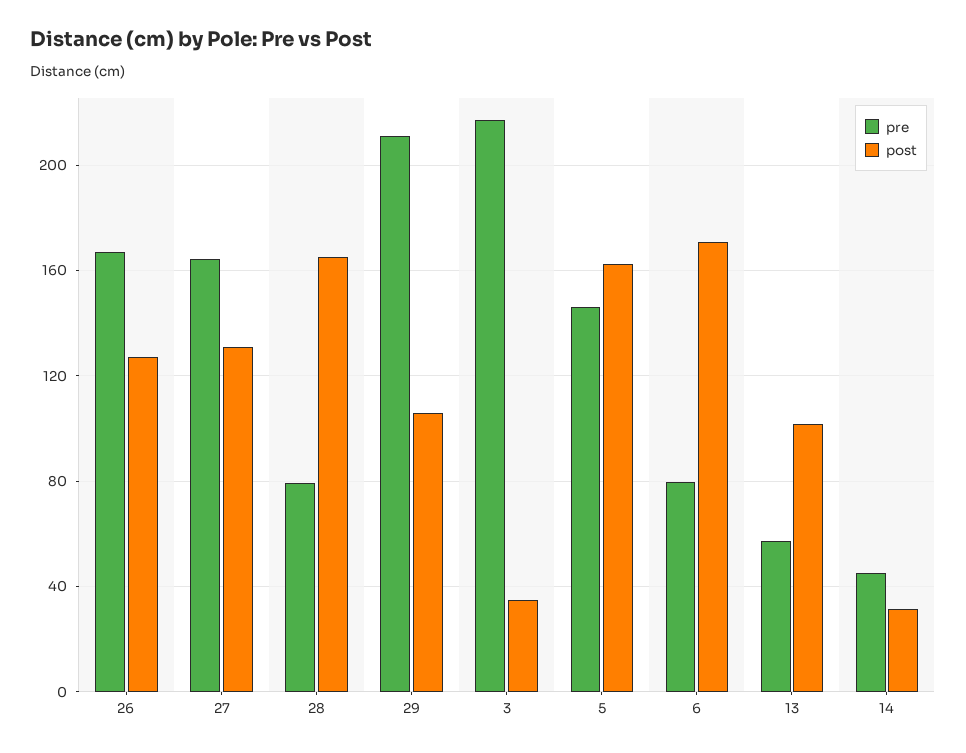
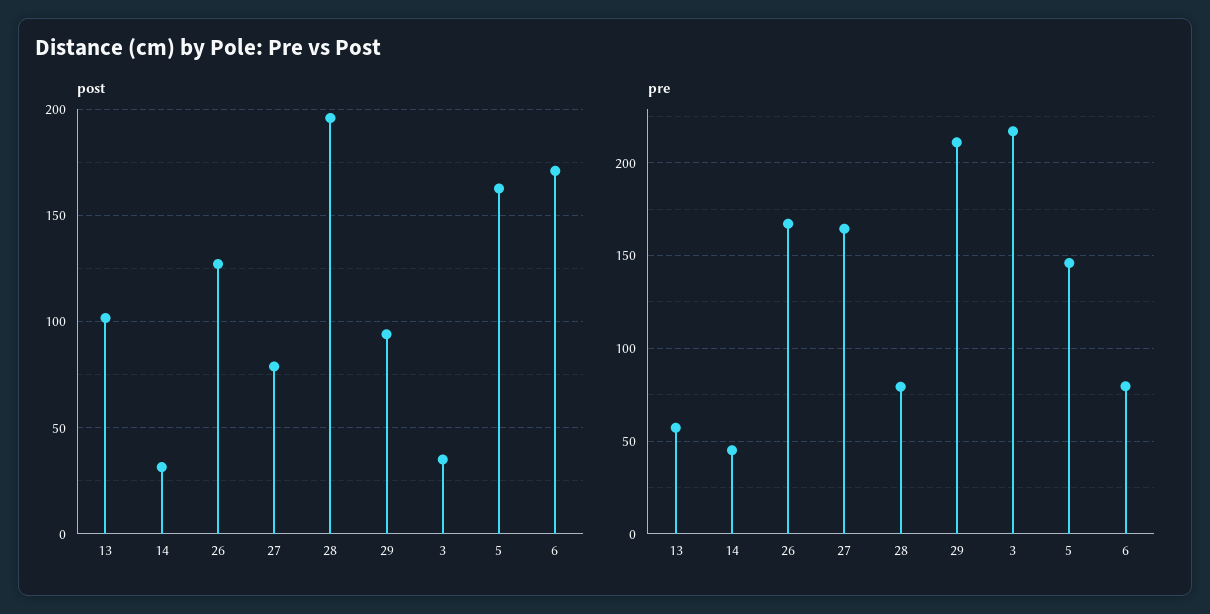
  {
    "pre": {
      "26": 165,
      "27": 165,
      "28": 80,
      "29": 210,
      "3": 215,
      "5": 145,
      "6": 80,
      "13": 55,
      "14": 45
    },
    "post": {
      "26": 125,
-     "27": 130,
+     "27": 80,
-     "28": 165,
+     "28": 195,
-     "29": 105,
+     "29": 95,
      "3": 35,
      "5": 165,
      "6": 170,
      "13": 100,
      "14": 30
    }
  }

